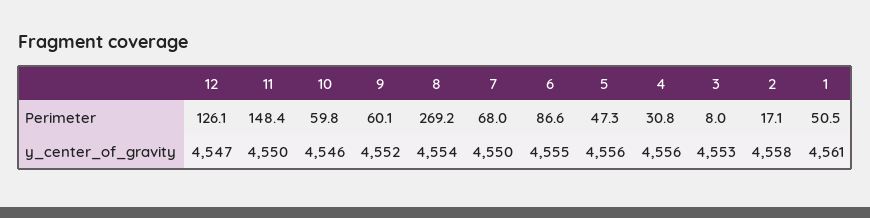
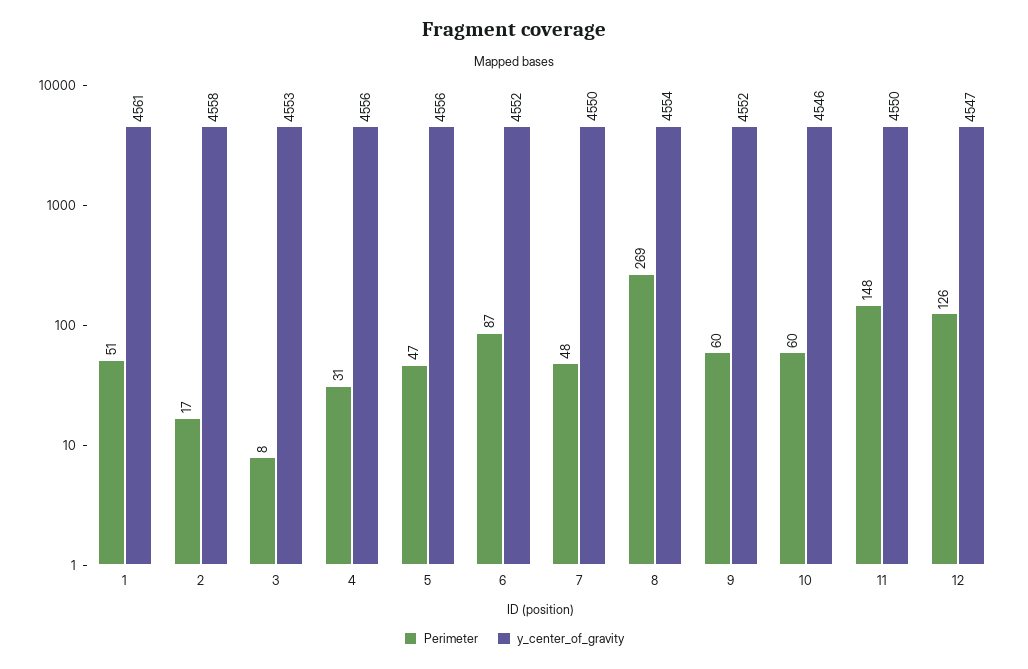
  {
    "Perimeter": {
      "12": 126.1,
      "11": 148.4,
      "10": 59.8,
      "9": 60.1,
      "8": 269.2,
-     "7": 68,
+     "7": 48,
      "6": 86.6,
      "5": 47.3,
      "4": 30.8,
      "3": 8,
      "2": 17.1,
      "1": 50.5
    },
    "y_center_of_gravity": {
      "12": 4547,
      "11": 4550,
      "10": 4546,
      "9": 4552,
      "8": 4554,
      "7": 4550,
-     "6": 4555,
+     "6": 4552,
      "5": 4556,
      "4": 4556,
      "3": 4553,
      "2": 4558,
      "1": 4561
    }
  }

